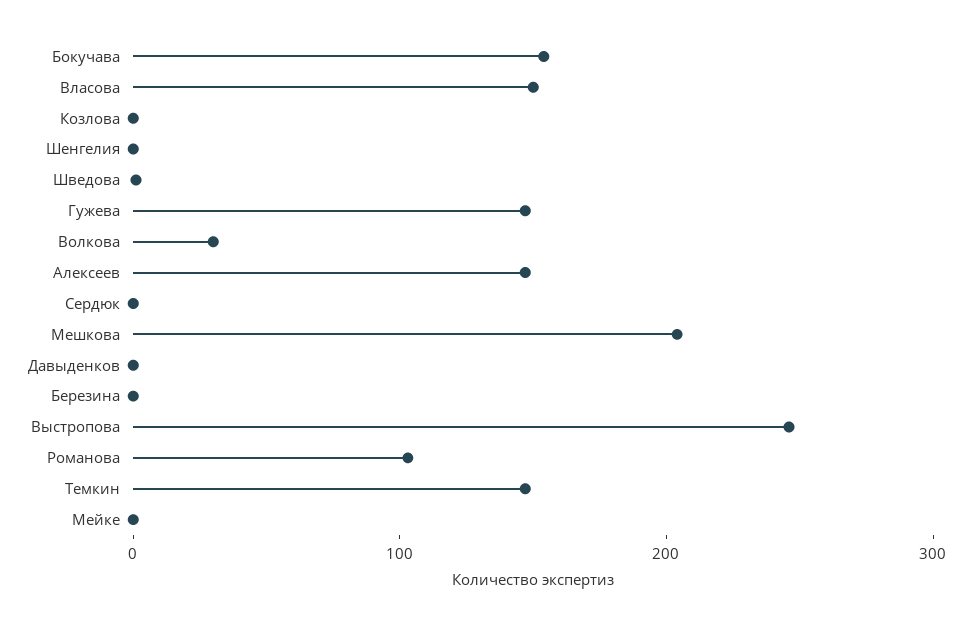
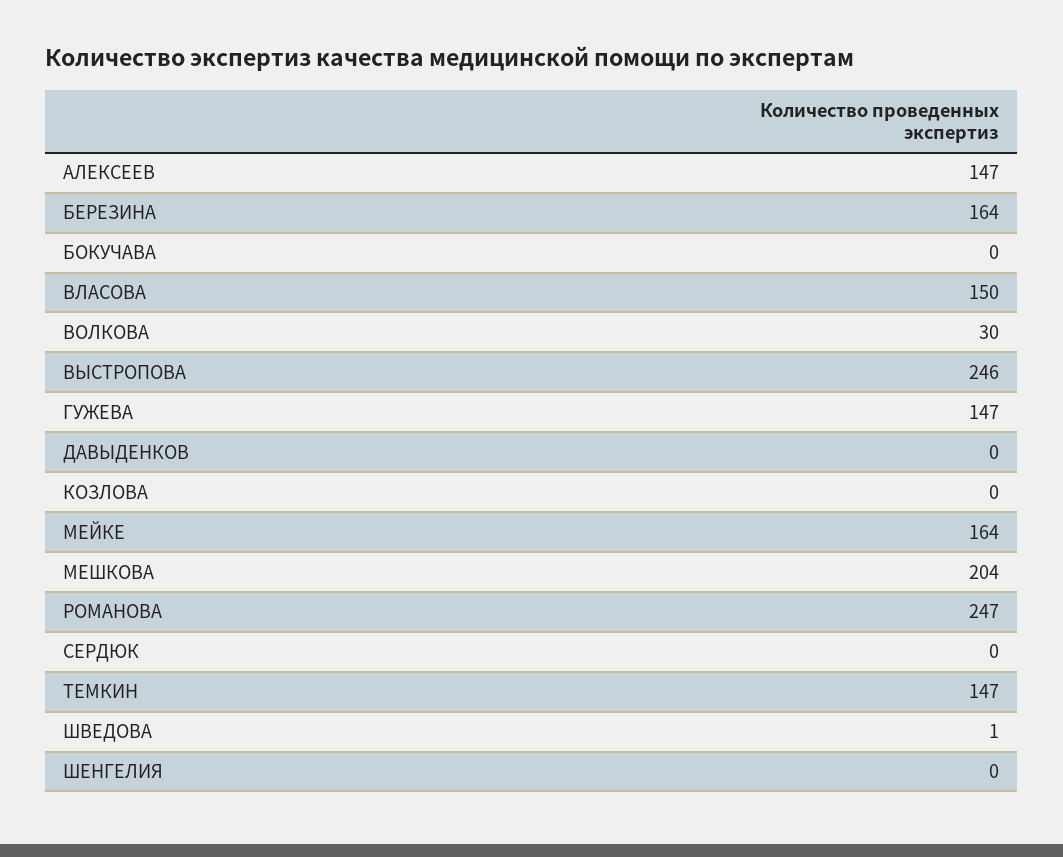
  {
-   "Бокучава": 160,
+   "Бокучава": 0,
    "Власова": 150,
    "Козлова": 0,
    "Шенгелия": 0,
    "Шведова": 1,
    "Гужева": 147,
    "Волкова": 30,
    "Алексеев": 147,
    "Сердюк": 0,
    "Мешкова": 204,
    "Давыденков": 0,
-   "Березина": 0,
+   "Березина": 164,
    "Выстропова": 246,
-   "Романова": 100,
+   "Романова": 247,
    "Темкин": 147,
-   "Мейке": 0
+   "Мейке": 164
  }

